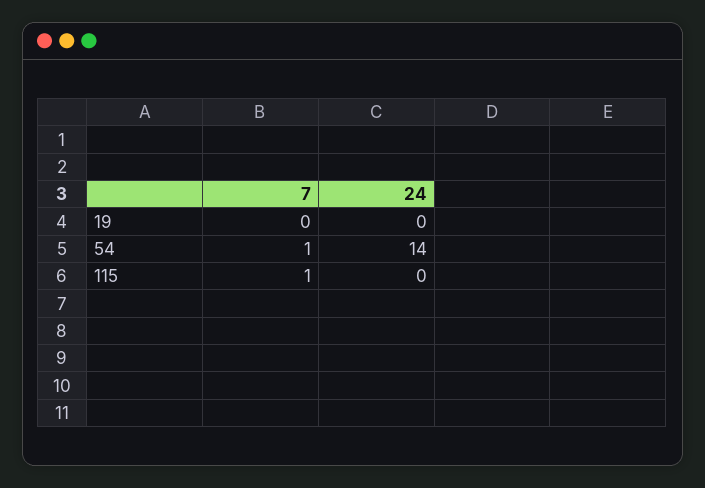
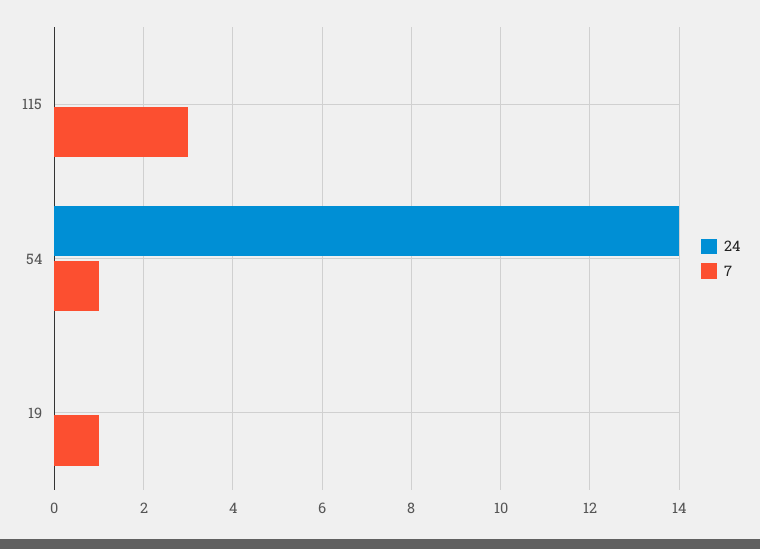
  {
    "7": {
-     "19": 0,
+     "19": 1,
      "54": 1,
-     "115": 1
+     "115": 3
    },
    "24": {
      "19": 0,
      "54": 14,
      "115": 0
    }
  }

